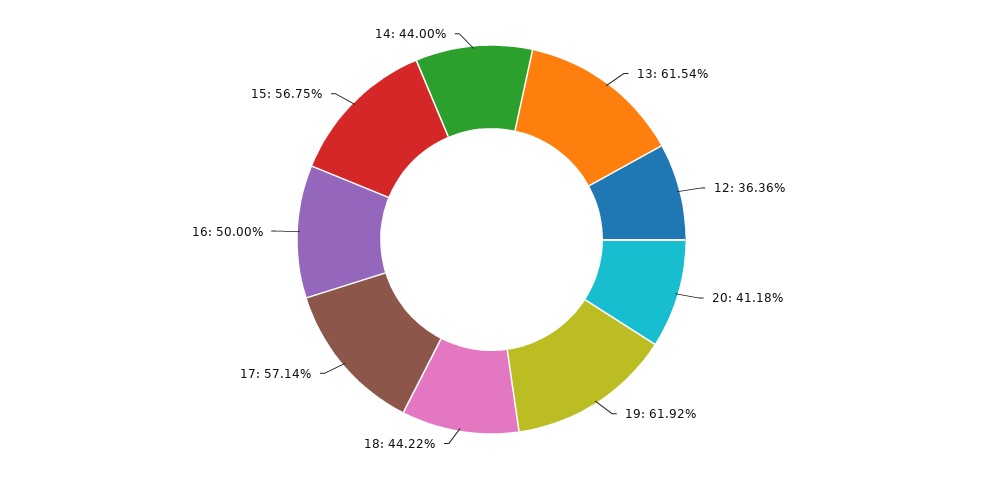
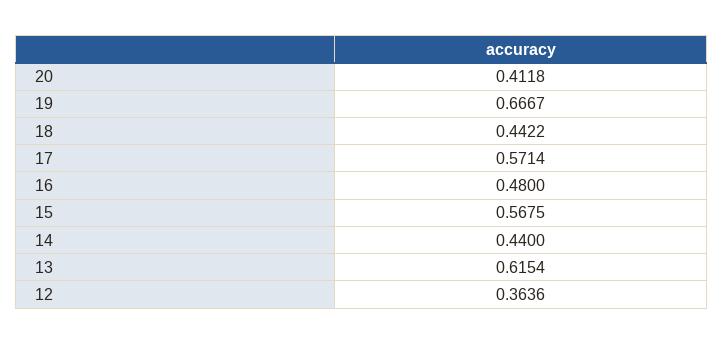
  {
    "13": 0.6154,
    "12": 0.3636,
    "20": 0.4118,
-   "19": 0.6192,
+   "19": 0.6667,
    "18": 0.4422,
    "17": 0.5714,
-   "16": 0.5,
+   "16": 0.48,
    "15": 0.5675,
    "14": 0.44
  }

